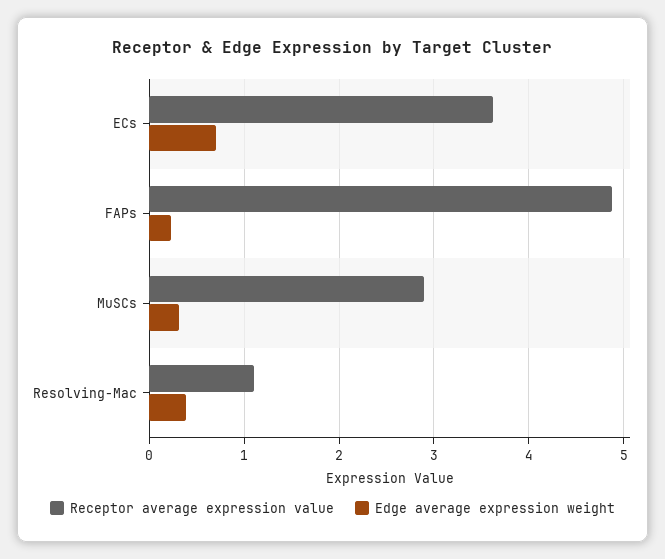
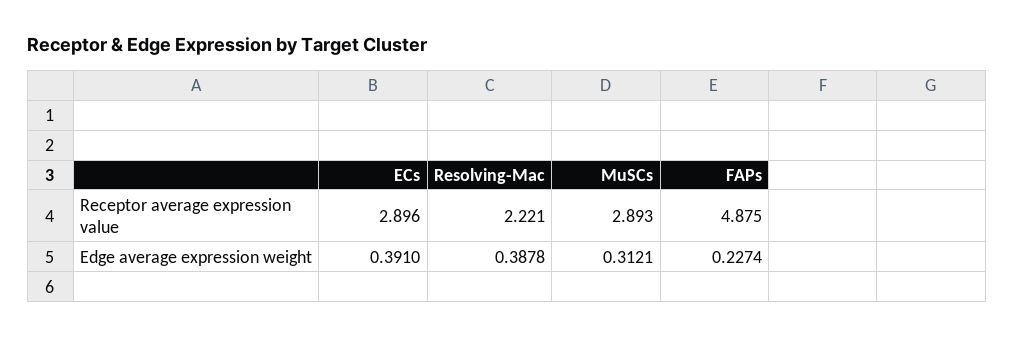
  {
    "Receptor average expression value": {
-     "ECs": 3.6,
+     "ECs": 2.896,
      "FAPs": 4.875,
      "MuSCs": 2.893,
-     "Resolving-Mac": 1.1
+     "Resolving-Mac": 2.221
    },
    "Edge average expression weight": {
-     "ECs": 0.7,
+     "ECs": 0.391,
      "FAPs": 0.2274,
      "MuSCs": 0.3121,
      "Resolving-Mac": 0.3878
    }
  }

